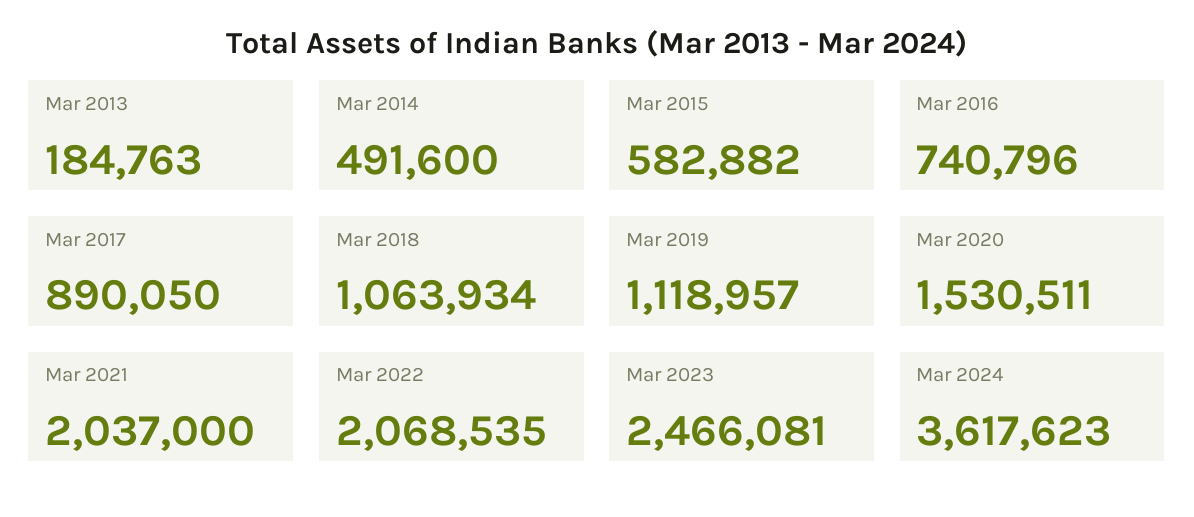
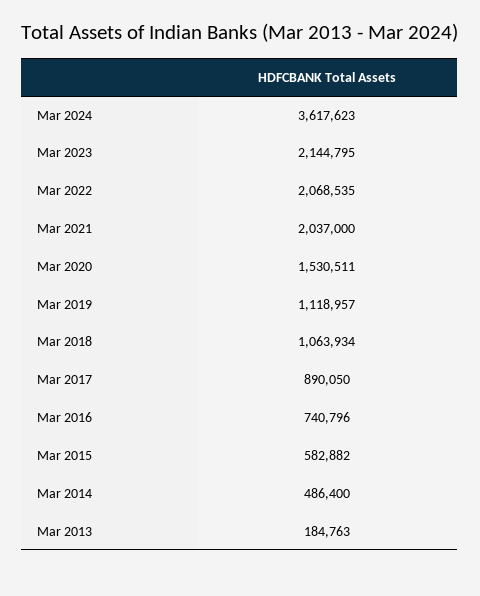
  {
    "Mar 2013": 184763,
-   "Mar 2014": 491600,
+   "Mar 2014": 486400,
    "Mar 2015": 582882,
    "Mar 2016": 740796,
    "Mar 2017": 890050,
    "Mar 2018": 1063934,
    "Mar 2019": 1118957,
    "Mar 2020": 1530511,
    "Mar 2021": 2037000,
    "Mar 2022": 2068535,
-   "Mar 2023": 2466081,
+   "Mar 2023": 2144795,
    "Mar 2024": 3617623
  }

